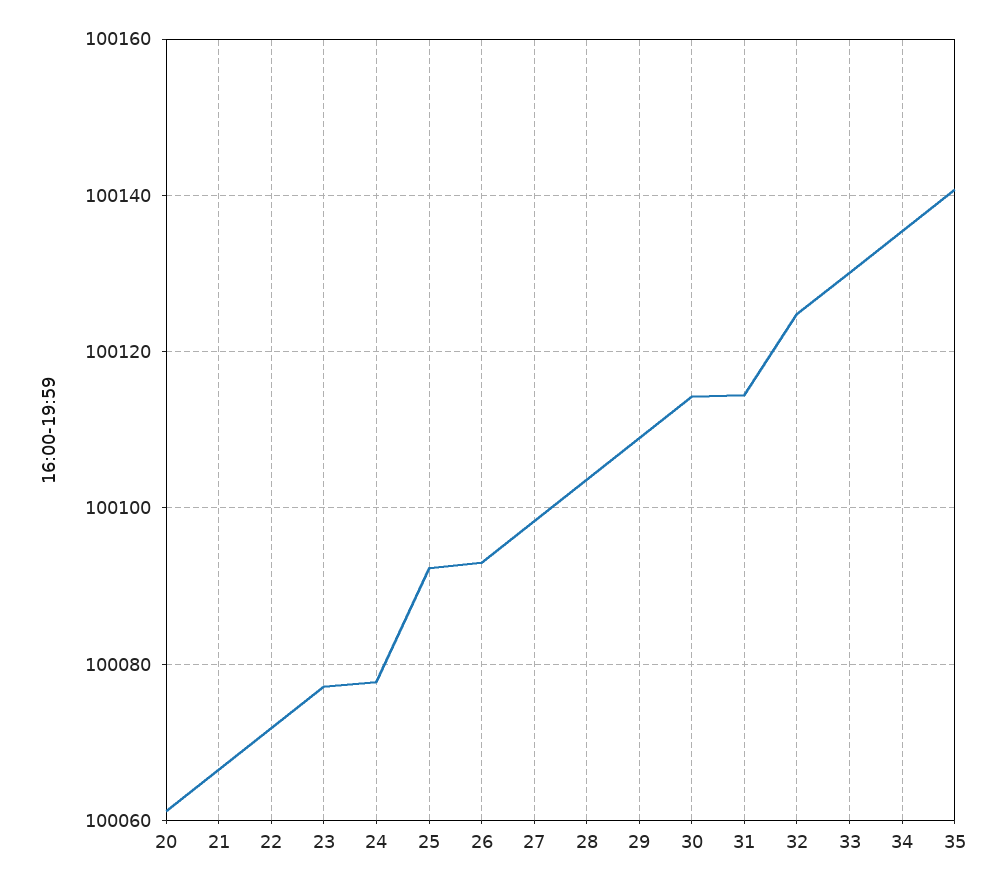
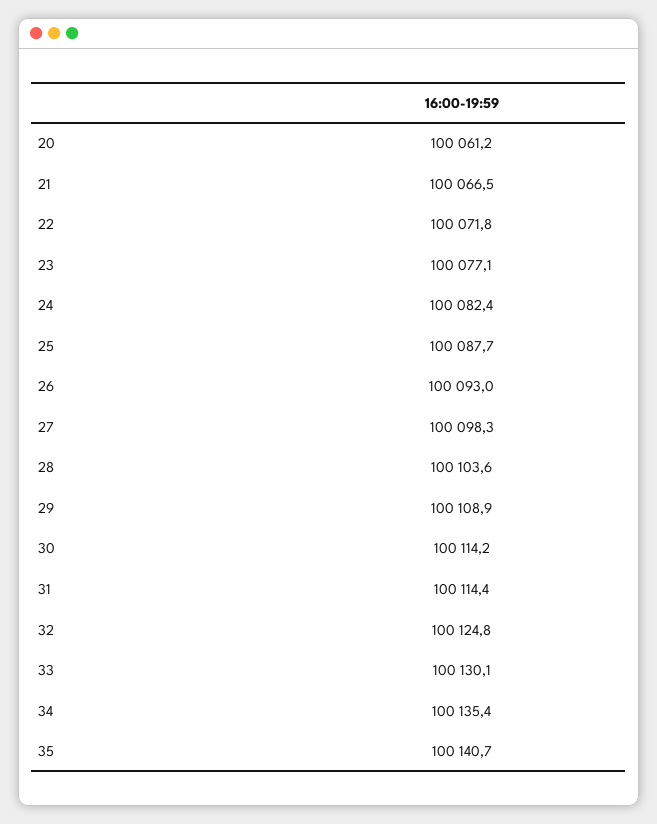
  {
    "20": 100061.2,
    "21": 100066.5,
    "22": 100071.8,
    "23": 100077.1,
-   "24": 100078,
+   "24": 100082.4,
-   "25": 100092,
+   "25": 100087.7,
    "26": 100093,
    "27": 100098.3,
    "28": 100103.6,
    "29": 100108.9,
    "30": 100114.2,
    "31": 100114.4,
    "32": 100124.8,
    "33": 100130.1,
    "34": 100135.4,
    "35": 100140.7
  }

